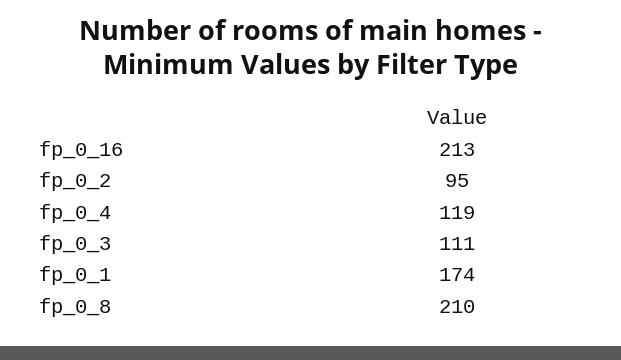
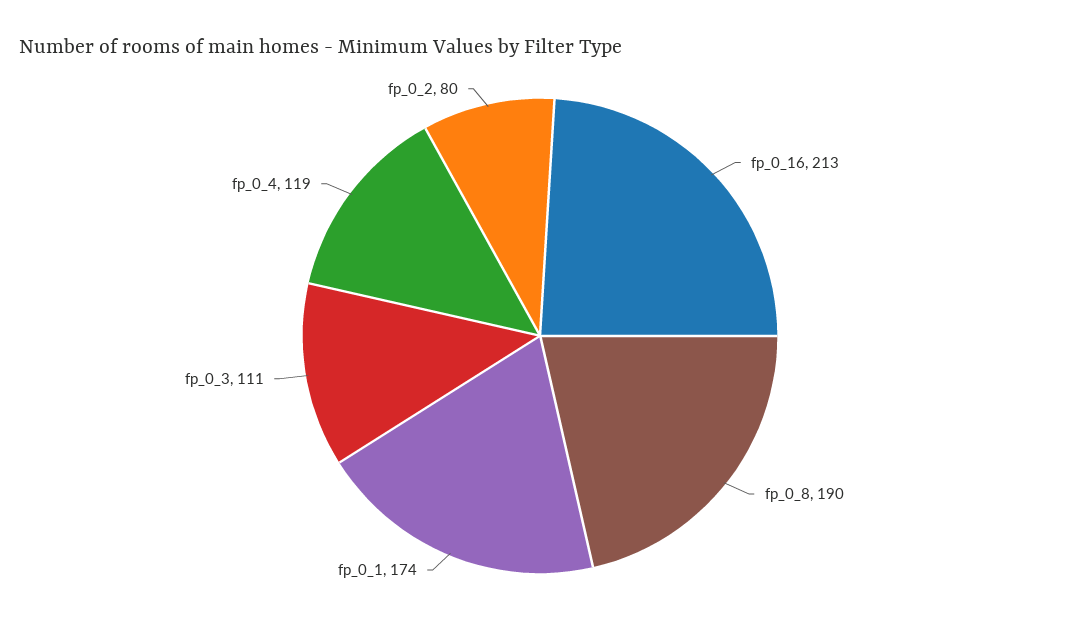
  {
    "fp_0_16": 213,
-   "fp_0_2": 95,
+   "fp_0_2": 80,
    "fp_0_4": 119,
    "fp_0_3": 111,
    "fp_0_1": 174,
-   "fp_0_8": 210
+   "fp_0_8": 190
  }

